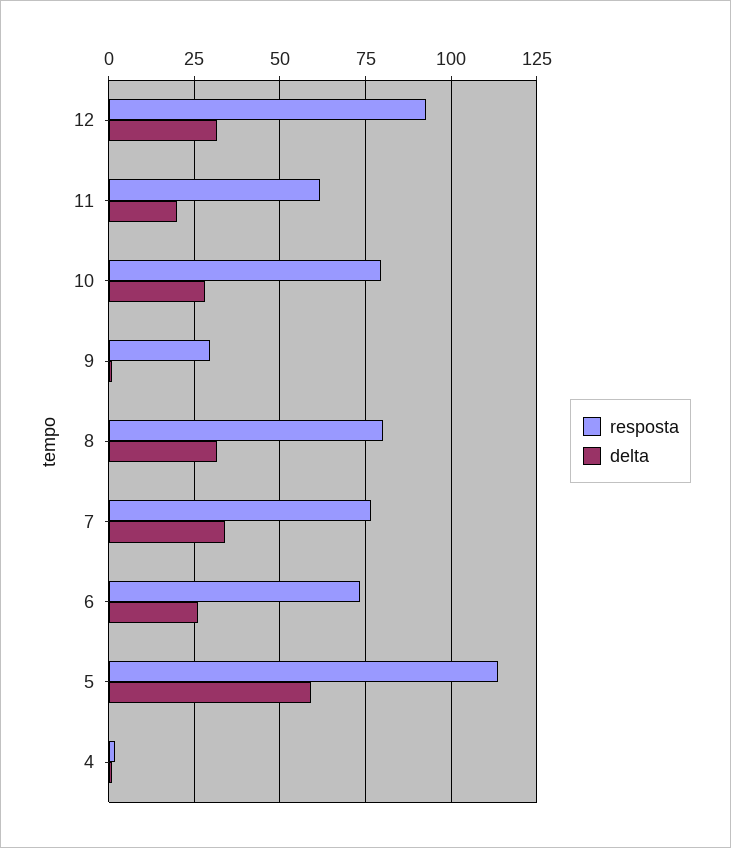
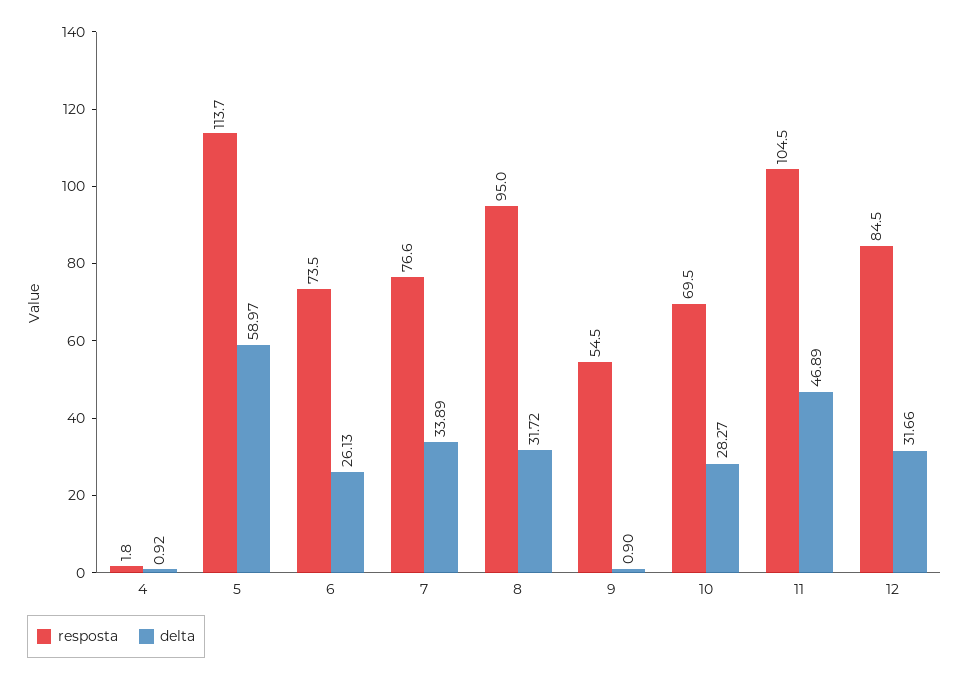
  {
    "resposta": {
-     "12": 92.5,
+     "12": 84.5,
-     "11": 62.5,
+     "11": 104.5,
-     "10": 80,
+     "10": 69.5,
-     "9": 30,
+     "9": 54.5,
-     "8": 80,
+     "8": 95,
      "7": 76.6,
      "6": 73.5,
      "5": 113.7,
      "4": 1.8
    },
    "delta": {
      "12": 31.66,
-     "11": 20,
+     "11": 46.89,
      "10": 28.27,
      "9": 0.9,
      "8": 31.72,
      "7": 33.89,
      "6": 26.13,
      "5": 58.97,
      "4": 0.92
    }
  }

